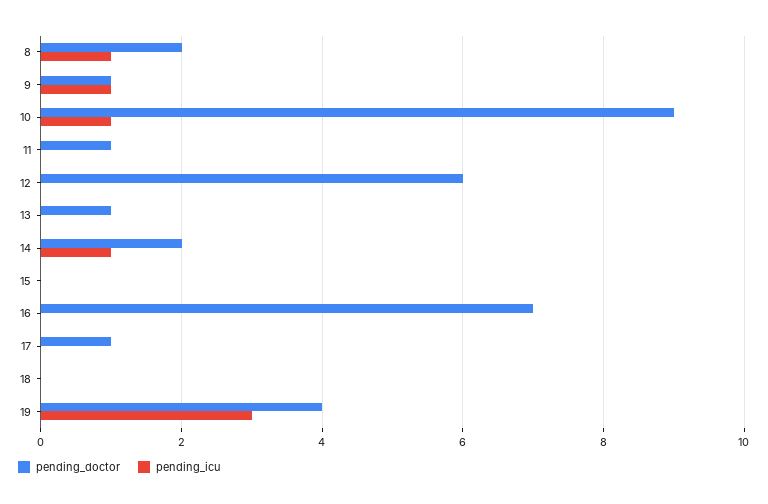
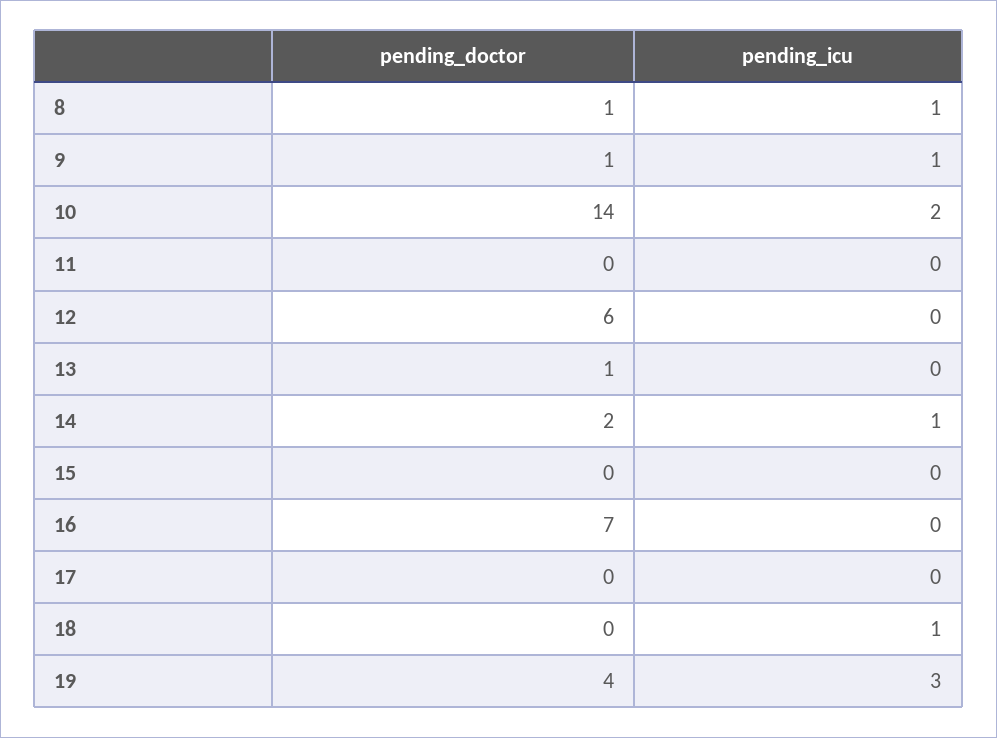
  {
    "pending_doctor": {
-     "8": 2,
+     "8": 1,
      "9": 1,
-     "10": 9,
+     "10": 14,
-     "11": 1,
+     "11": 0,
      "12": 6,
      "13": 1,
      "14": 2,
      "15": 0,
      "16": 7,
-     "17": 1,
+     "17": 0,
      "18": 0,
      "19": 4
    },
    "pending_icu": {
      "8": 1,
      "9": 1,
-     "10": 1,
+     "10": 2,
      "11": 0,
      "12": 0,
      "13": 0,
      "14": 1,
      "15": 0,
      "16": 0,
      "17": 0,
-     "18": 0,
+     "18": 1,
      "19": 3
    }
  }

